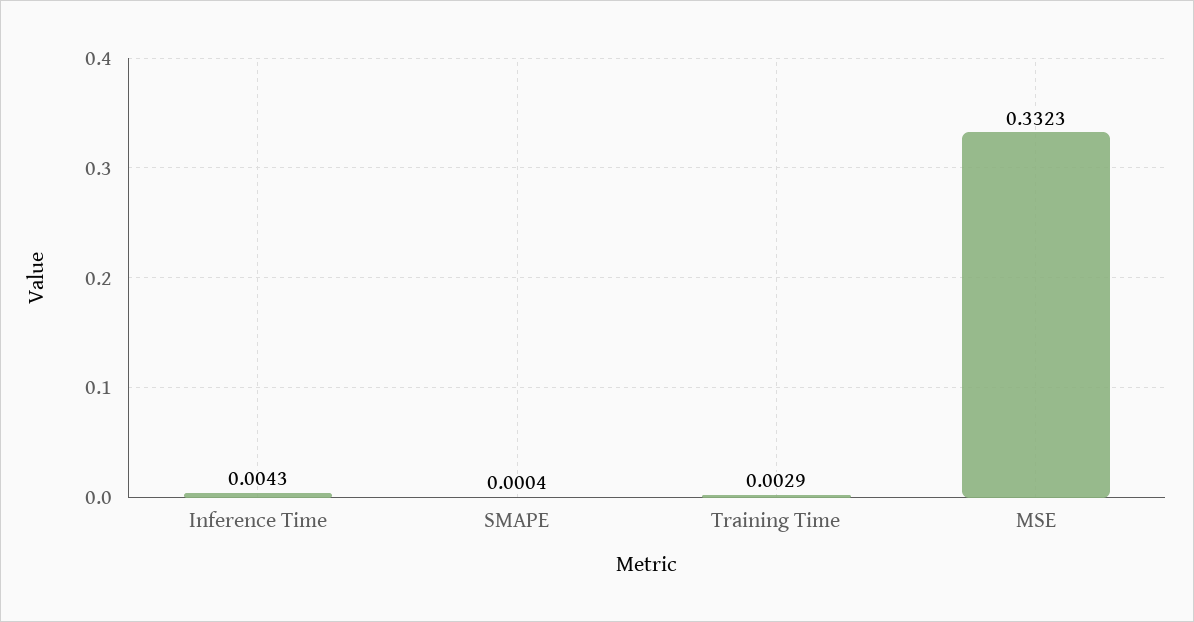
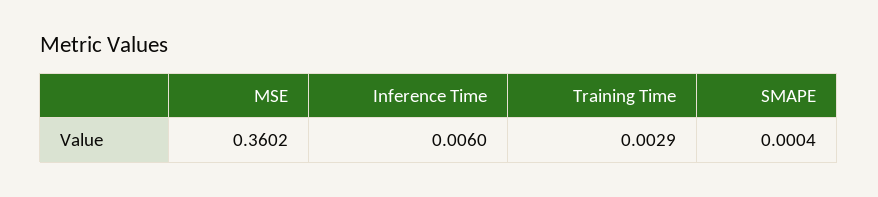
  {
-   "Inference Time": 0.0043,
+   "Inference Time": 0.006,
    "SMAPE": 0.0004,
    "Training Time": 0.0029,
-   "MSE": 0.3323
+   "MSE": 0.3602
  }

